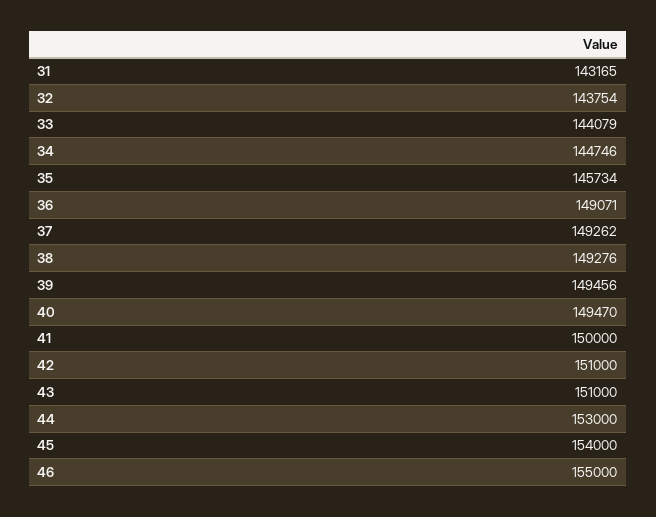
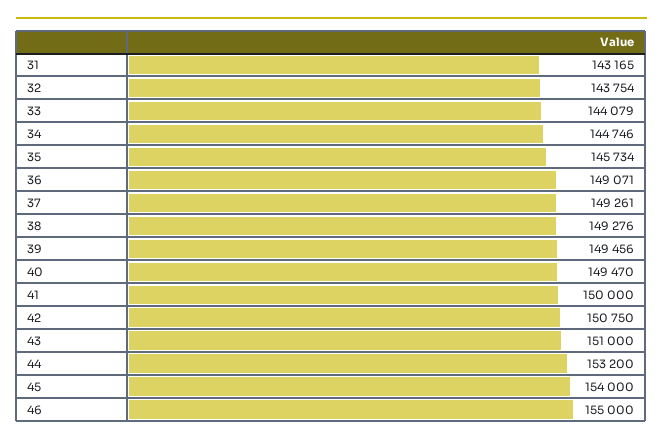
  {
    "31": 143165,
    "32": 143754,
    "33": 144079,
    "34": 144746,
    "35": 145734,
    "36": 149071,
-   "37": 149262,
+   "37": 149261,
    "38": 149276,
    "39": 149456,
    "40": 149470,
    "41": 150000,
-   "42": 151000,
+   "42": 150750,
    "43": 151000,
-   "44": 153000,
+   "44": 153200,
    "45": 154000,
    "46": 155000
  }

